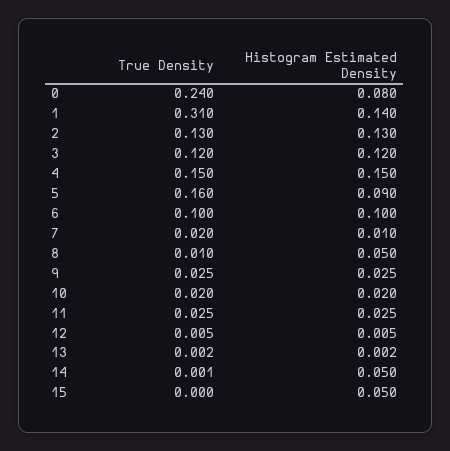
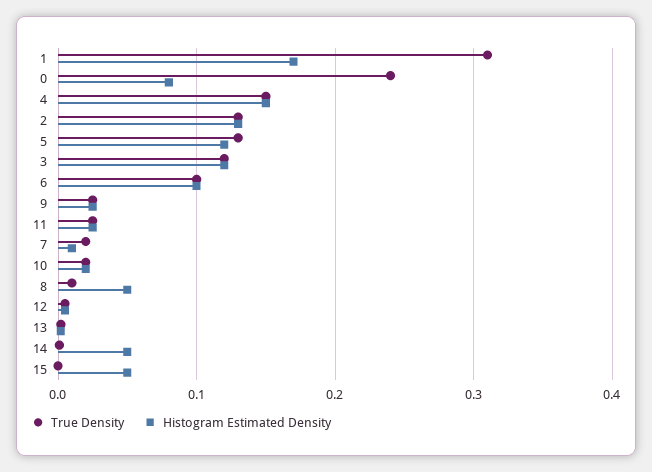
  {
    "True Density": {
      "0": 0.24,
      "1": 0.31,
      "2": 0.13,
      "3": 0.12,
      "4": 0.15,
-     "5": 0.16,
+     "5": 0.13,
      "6": 0.1,
      "7": 0.02,
      "8": 0.01,
      "9": 0.025,
      "10": 0.02,
      "11": 0.025,
      "12": 0.005,
      "13": 0.002,
      "14": 0.001,
      "15": 0
    },
    "Histogram Estimated Density": {
      "0": 0.08,
-     "1": 0.14,
+     "1": 0.17,
      "2": 0.13,
      "3": 0.12,
      "4": 0.15,
-     "5": 0.09,
+     "5": 0.12,
      "6": 0.1,
      "7": 0.01,
      "8": 0.05,
      "9": 0.025,
      "10": 0.02,
      "11": 0.025,
      "12": 0.005,
      "13": 0.002,
      "14": 0.05,
      "15": 0.05
    }
  }

